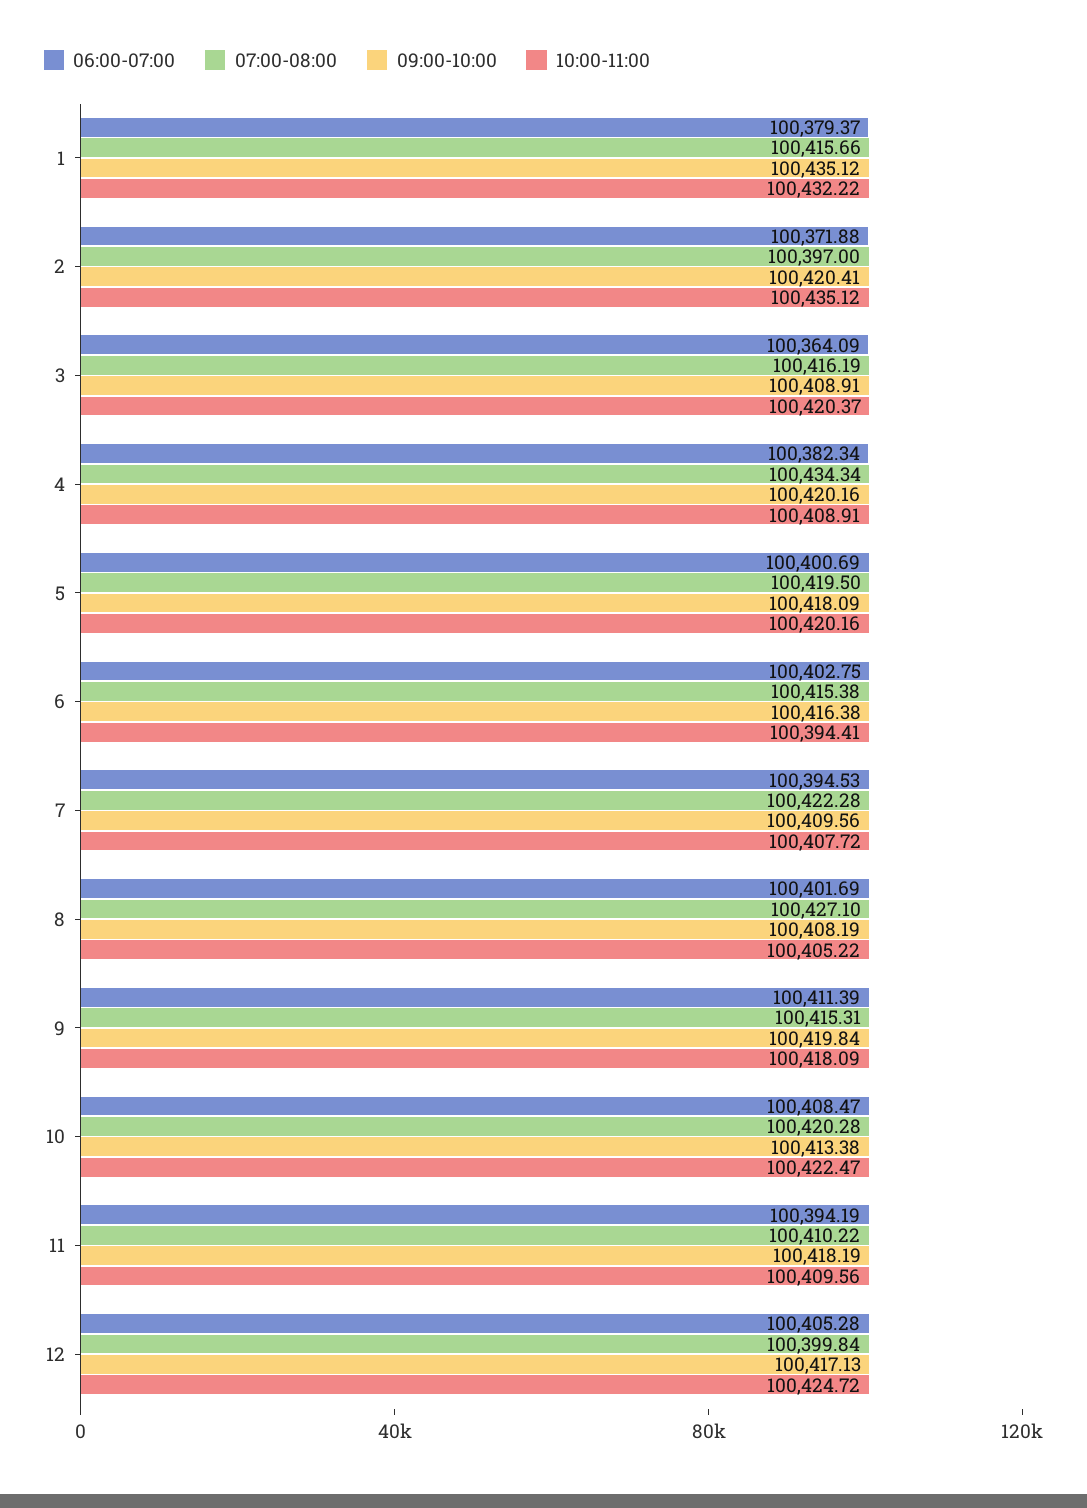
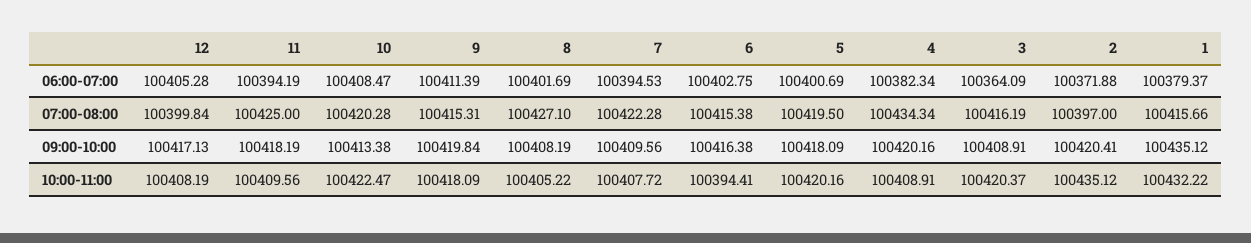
  {
    "06:00-07:00": {
      "1": 100379.37,
      "2": 100371.88,
      "3": 100364.09,
      "4": 100382.34,
      "5": 100400.69,
      "6": 100402.75,
      "7": 100394.53,
      "8": 100401.69,
      "9": 100411.39,
      "10": 100408.47,
      "11": 100394.19,
      "12": 100405.28
    },
    "07:00-08:00": {
      "1": 100415.66,
      "2": 100397,
      "3": 100416.19,
      "4": 100434.34,
      "5": 100419.5,
      "6": 100415.38,
      "7": 100422.28,
      "8": 100427.1,
      "9": 100415.31,
      "10": 100420.28,
-     "11": 100410.22,
+     "11": 100425,
      "12": 100399.84
    },
    "09:00-10:00": {
      "1": 100435.12,
      "2": 100420.41,
      "3": 100408.91,
      "4": 100420.16,
      "5": 100418.09,
      "6": 100416.38,
      "7": 100409.56,
      "8": 100408.19,
      "9": 100419.84,
      "10": 100413.38,
      "11": 100418.19,
      "12": 100417.13
    },
    "10:00-11:00": {
      "1": 100432.22,
      "2": 100435.12,
      "3": 100420.37,
      "4": 100408.91,
      "5": 100420.16,
      "6": 100394.41,
      "7": 100407.72,
      "8": 100405.22,
      "9": 100418.09,
      "10": 100422.47,
      "11": 100409.56,
-     "12": 100424.72
+     "12": 100408.19
    }
  }

